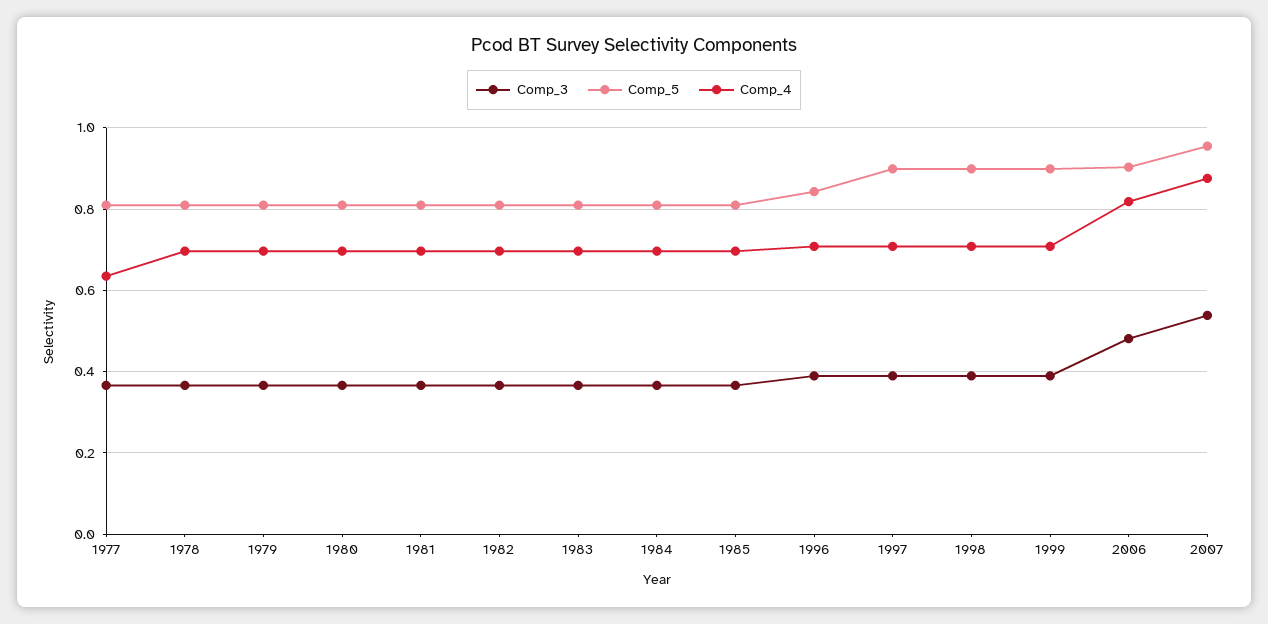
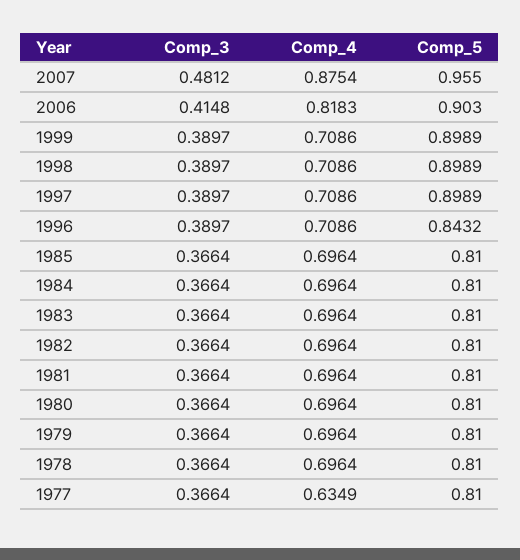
  {
    "Comp_3": {
      "1977": 0.3664,
      "1978": 0.3664,
      "1979": 0.3664,
      "1980": 0.3664,
      "1981": 0.3664,
      "1982": 0.3664,
      "1983": 0.3664,
      "1984": 0.3664,
      "1985": 0.3664,
      "1996": 0.3897,
      "1997": 0.3897,
      "1998": 0.3897,
      "1999": 0.3897,
-     "2006": 0.48,
+     "2006": 0.4148,
-     "2007": 0.54
+     "2007": 0.4812
    },
    "Comp_5": {
      "1977": 0.81,
      "1978": 0.81,
      "1979": 0.81,
      "1980": 0.81,
      "1981": 0.81,
      "1982": 0.81,
      "1983": 0.81,
      "1984": 0.81,
      "1985": 0.81,
      "1996": 0.8432,
      "1997": 0.8989,
      "1998": 0.8989,
      "1999": 0.8989,
      "2006": 0.903,
      "2007": 0.955
    },
    "Comp_4": {
      "1977": 0.6349,
      "1978": 0.6964,
      "1979": 0.6964,
      "1980": 0.6964,
      "1981": 0.6964,
      "1982": 0.6964,
      "1983": 0.6964,
      "1984": 0.6964,
      "1985": 0.6964,
      "1996": 0.7086,
      "1997": 0.7086,
      "1998": 0.7086,
      "1999": 0.7086,
      "2006": 0.8183,
      "2007": 0.8754
    }
  }

